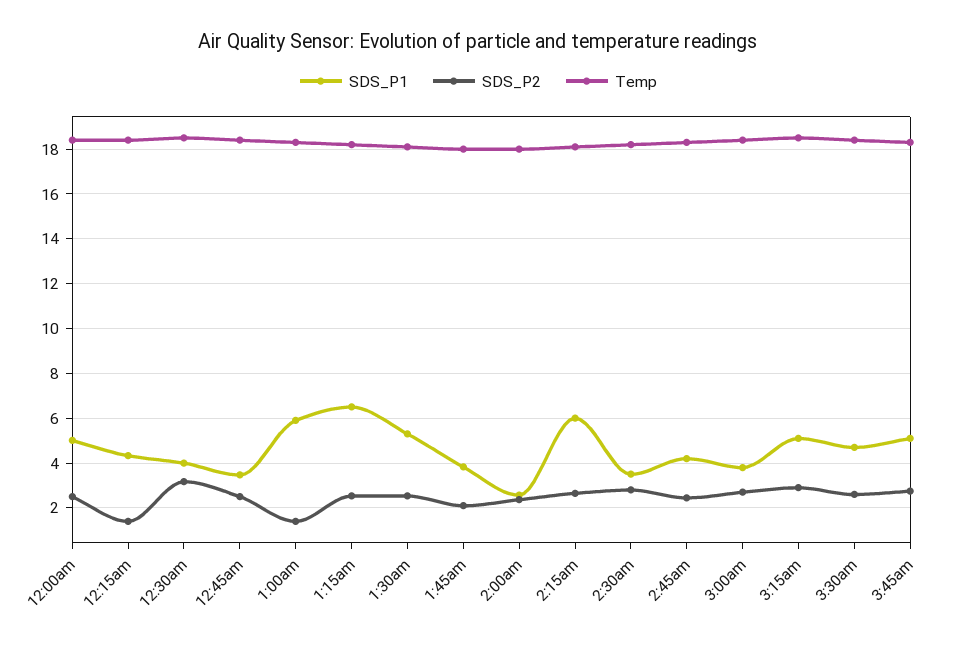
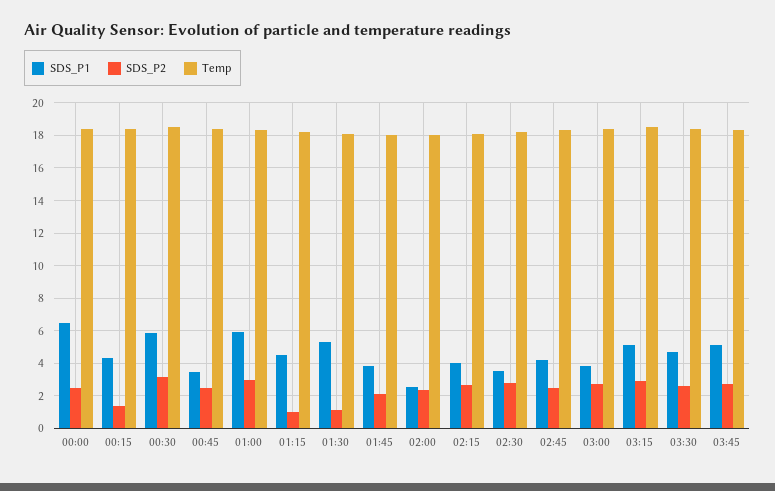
  {
    "SDS_P1": {
-     "12:00am": 5,
+     "12:00am": 6.5,
      "12:15am": 4.5,
-     "12:30am": 4,
+     "12:30am": 6,
      "12:45am": 3.5,
      "1:00am": 6,
-     "1:15am": 6.5,
+     "1:15am": 4.5,
      "1:30am": 5.5,
      "1:45am": 4,
      "2:00am": 2.5,
-     "2:15am": 6,
+     "2:15am": 4,
      "2:30am": 3.5,
      "2:45am": 4,
      "3:00am": 4,
      "3:15am": 5,
      "3:30am": 4.5,
      "3:45am": 5
    },
    "SDS_P2": {
      "12:00am": 2.5,
      "12:15am": 1.5,
      "12:30am": 3,
      "12:45am": 2.5,
-     "1:00am": 1.5,
+     "1:00am": 3,
-     "1:15am": 2.5,
+     "1:15am": 1,
-     "1:30am": 2.5,
+     "1:30am": 1,
      "1:45am": 2,
      "2:00am": 2.5,
      "2:15am": 2.5,
      "2:30am": 3,
      "2:45am": 2.5,
      "3:00am": 2.5,
      "3:15am": 3,
      "3:30am": 2.5,
      "3:45am": 3
    },
    "Temp": {
      "12:00am": 18.5,
      "12:15am": 18.5,
      "12:30am": 18.5,
      "12:45am": 18.5,
      "1:00am": 18.5,
      "1:15am": 18,
      "1:30am": 18,
      "1:45am": 18,
      "2:00am": 18,
      "2:15am": 18,
      "2:30am": 18,
      "2:45am": 18.5,
      "3:00am": 18.5,
      "3:15am": 18.5,
      "3:30am": 18.5,
      "3:45am": 18.5
    }
  }

